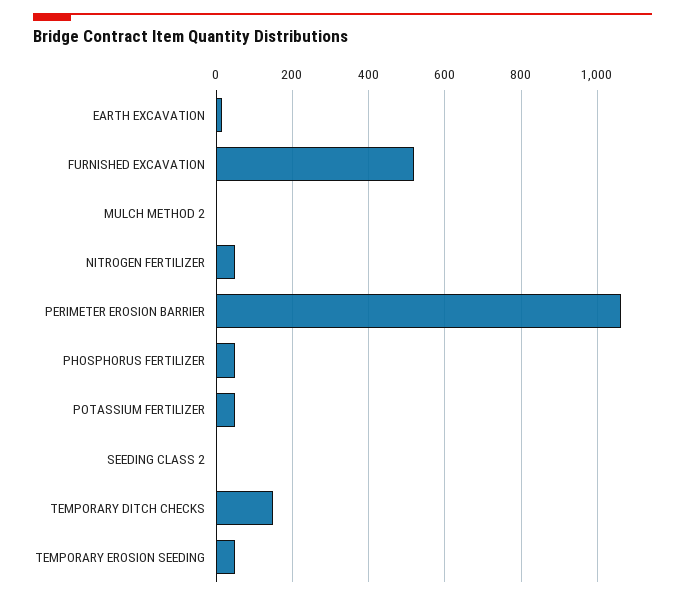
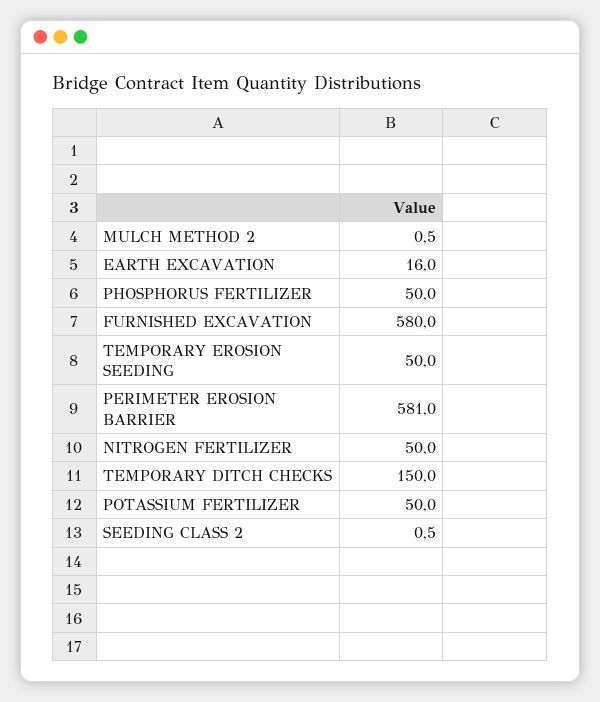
  {
    "EARTH EXCAVATION": 16,
-   "FURNISHED EXCAVATION": 520,
+   "FURNISHED EXCAVATION": 580,
    "MULCH METHOD 2": 0.5,
    "NITROGEN FERTILIZER": 50,
-   "PERIMETER EROSION BARRIER": 1060,
+   "PERIMETER EROSION BARRIER": 581,
    "PHOSPHORUS FERTILIZER": 50,
    "POTASSIUM FERTILIZER": 50,
    "SEEDING CLASS 2": 0.5,
    "TEMPORARY DITCH CHECKS": 150,
    "TEMPORARY EROSION SEEDING": 50
  }

